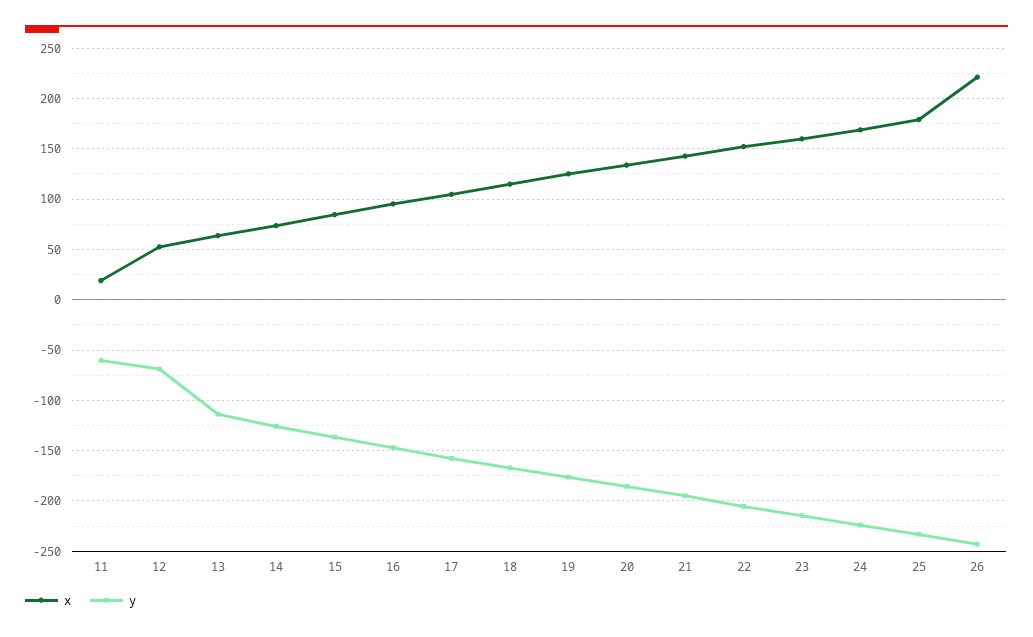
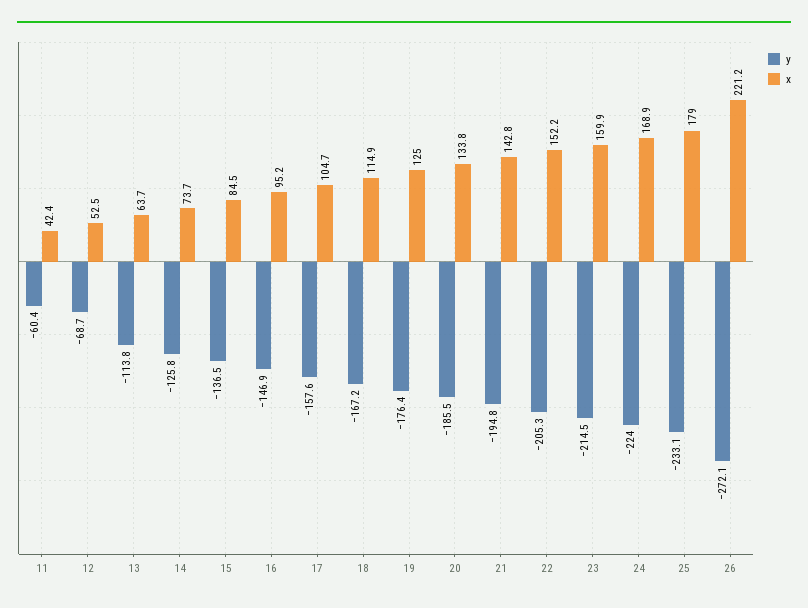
  {
    "x": {
-     "11": 20,
+     "11": 42.4,
      "12": 52.5,
      "13": 63.7,
      "14": 73.7,
      "15": 84.5,
      "16": 95.2,
      "17": 104.7,
      "18": 114.9,
      "19": 125,
      "20": 133.8,
      "21": 142.8,
      "22": 152.2,
      "23": 159.9,
      "24": 168.9,
      "25": 179,
      "26": 221.2
    },
    "y": {
      "11": -60.4,
      "12": -68.7,
      "13": -113.8,
      "14": -125.8,
      "15": -136.5,
      "16": -146.9,
      "17": -157.6,
      "18": -167.2,
      "19": -176.4,
      "20": -185.5,
      "21": -194.8,
      "22": -205.3,
      "23": -214.5,
      "24": -224,
      "25": -233.1,
-     "26": -240
+     "26": -272.1
    }
  }

